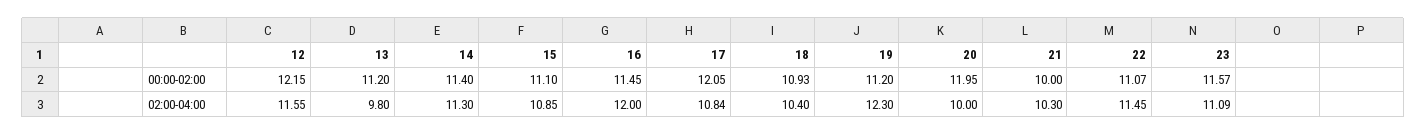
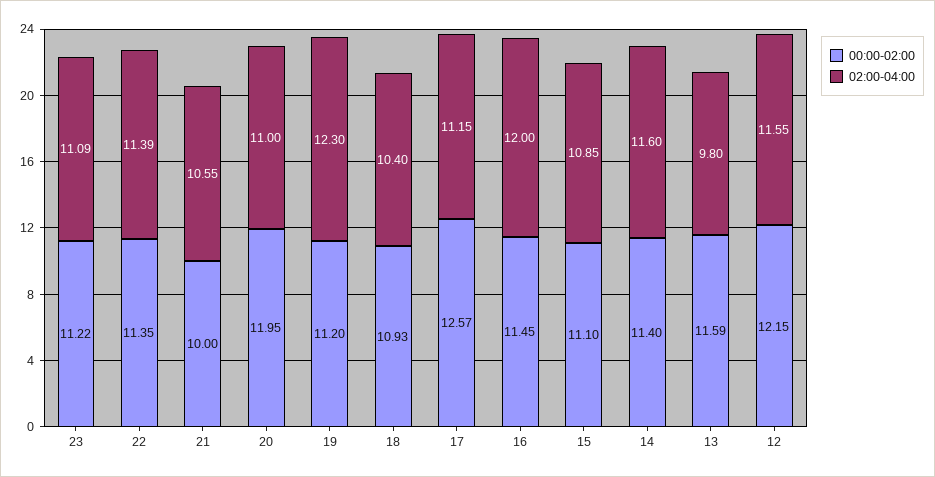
  {
    "00:00-02:00": {
      "12": 12.15,
-     "13": 11.2,
+     "13": 11.59,
      "14": 11.4,
      "15": 11.1,
      "16": 11.45,
-     "17": 12.05,
+     "17": 12.57,
      "18": 10.93,
      "19": 11.2,
      "20": 11.95,
      "21": 10,
-     "22": 11.07,
+     "22": 11.35,
-     "23": 11.57
+     "23": 11.22
    },
    "02:00-04:00": {
      "12": 11.55,
      "13": 9.8,
-     "14": 11.3,
+     "14": 11.6,
      "15": 10.85,
      "16": 12,
-     "17": 10.84,
+     "17": 11.15,
      "18": 10.4,
      "19": 12.3,
-     "20": 10,
+     "20": 11,
-     "21": 10.3,
+     "21": 10.55,
-     "22": 11.45,
+     "22": 11.39,
      "23": 11.09
    }
  }

